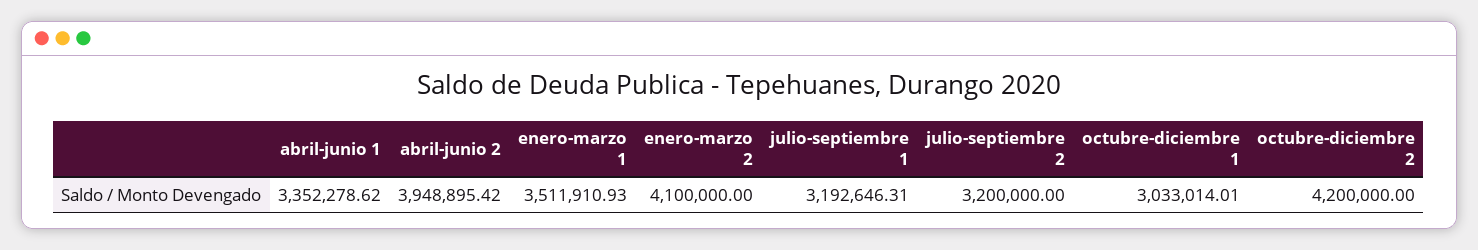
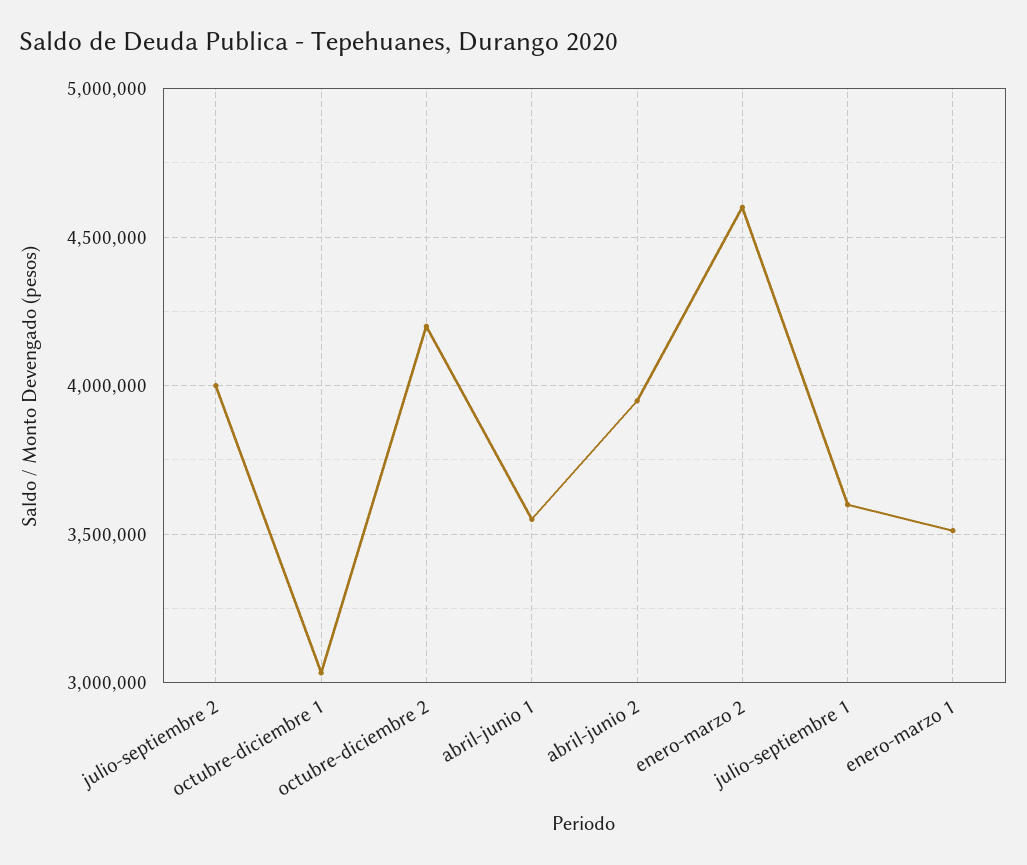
  {
-   "abril-junio 1": 3352278.62,
+   "abril-junio 1": 3550000,
    "abril-junio 2": 3948895.42,
    "enero-marzo 1": 3511910.93,
-   "enero-marzo 2": 4100000,
+   "enero-marzo 2": 4600000,
-   "julio-septiembre 1": 3192646.31,
+   "julio-septiembre 1": 3600000,
-   "julio-septiembre 2": 3200000,
+   "julio-septiembre 2": 4000000,
    "octubre-diciembre 1": 3033014.01,
    "octubre-diciembre 2": 4200000
  }

